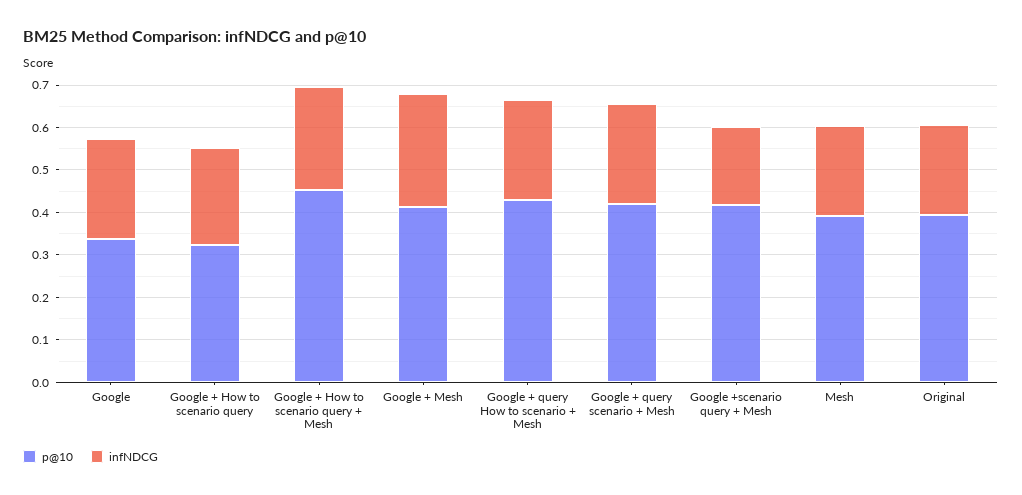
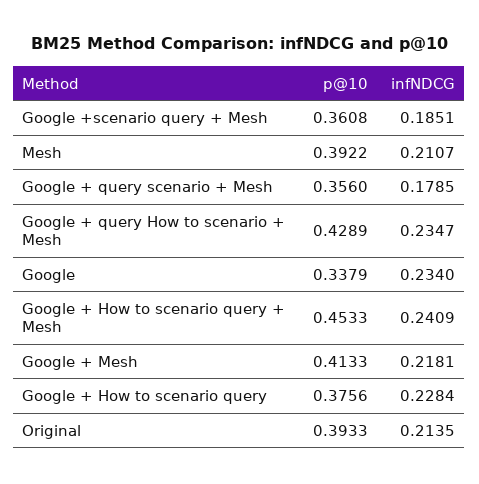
  {
    "p@10": {
      "Google": 0.3379,
-     "Google + How to scenario query": 0.32,
+     "Google + How to scenario query": 0.3756,
      "Google + How to scenario query + Mesh": 0.4533,
      "Google + Mesh": 0.4133,
      "Google + query How to scenario + Mesh": 0.4289,
-     "Google + query scenario + Mesh": 0.42,
+     "Google + query scenario + Mesh": 0.356,
-     "Google +scenario query + Mesh": 0.42,
+     "Google +scenario query + Mesh": 0.3608,
      "Mesh": 0.3922,
      "Original": 0.3933
    },
    "infNDCG": {
      "Google": 0.234,
      "Google + How to scenario query": 0.2284,
      "Google + How to scenario query + Mesh": 0.2409,
-     "Google + Mesh": 0.26,
+     "Google + Mesh": 0.2181,
      "Google + query How to scenario + Mesh": 0.2347,
-     "Google + query scenario + Mesh": 0.24,
+     "Google + query scenario + Mesh": 0.1785,
      "Google +scenario query + Mesh": 0.1851,
      "Mesh": 0.2107,
      "Original": 0.2135
    }
  }

